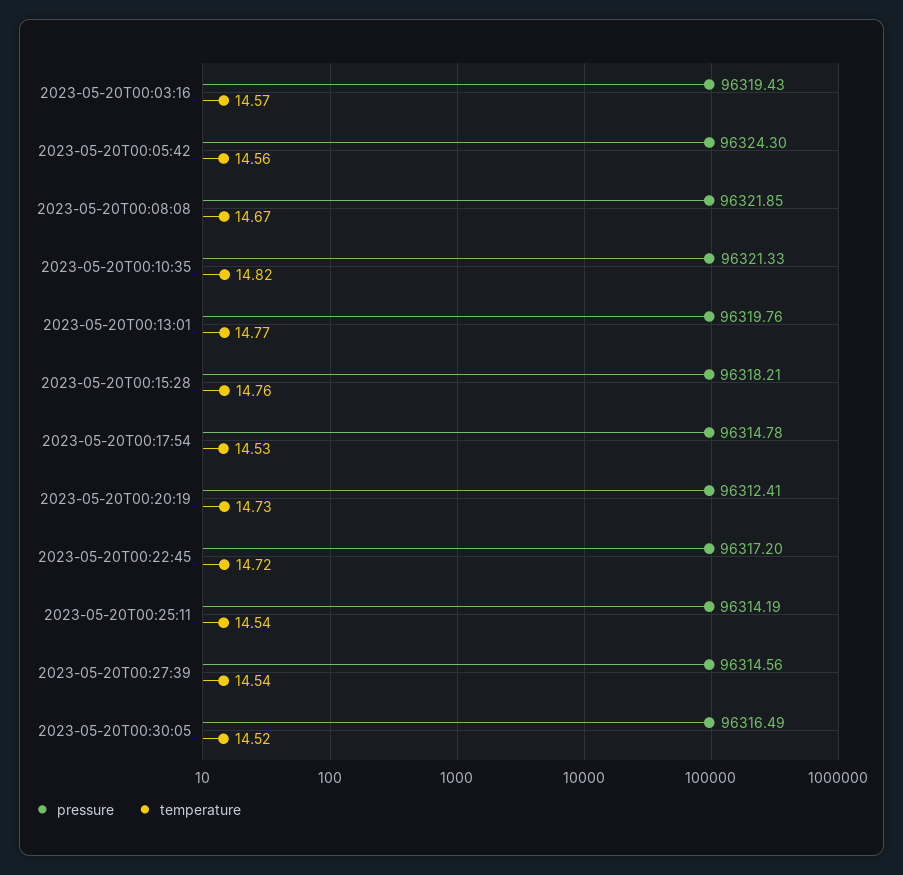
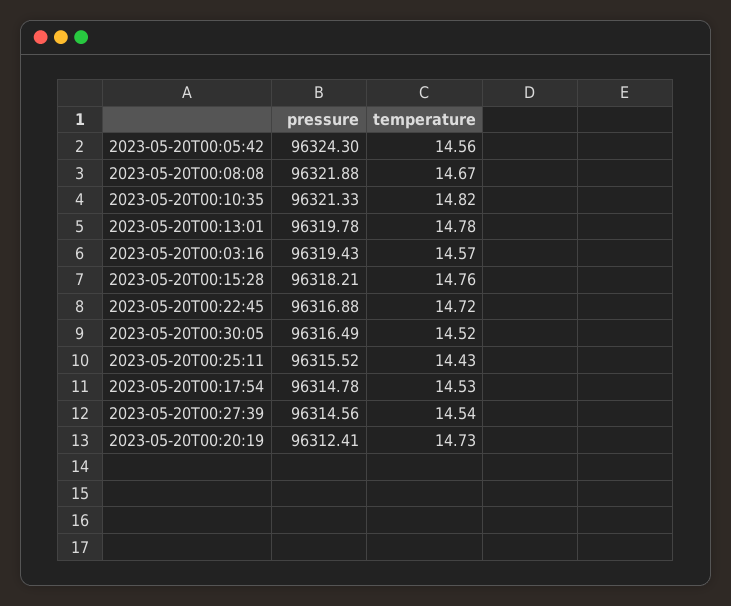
  {
    "pressure": {
      "2023-05-20T00:03:16": 96319.43,
      "2023-05-20T00:05:42": 96324.3,
-     "2023-05-20T00:08:08": 96321.85,
+     "2023-05-20T00:08:08": 96321.88,
      "2023-05-20T00:10:35": 96321.33,
-     "2023-05-20T00:13:01": 96319.76,
+     "2023-05-20T00:13:01": 96319.78,
      "2023-05-20T00:15:28": 96318.21,
      "2023-05-20T00:17:54": 96314.78,
      "2023-05-20T00:20:19": 96312.41,
-     "2023-05-20T00:22:45": 96317.2,
+     "2023-05-20T00:22:45": 96316.88,
-     "2023-05-20T00:25:11": 96314.19,
+     "2023-05-20T00:25:11": 96315.52,
      "2023-05-20T00:27:39": 96314.56,
      "2023-05-20T00:30:05": 96316.49
    },
    "temperature": {
      "2023-05-20T00:03:16": 14.57,
      "2023-05-20T00:05:42": 14.56,
      "2023-05-20T00:08:08": 14.67,
      "2023-05-20T00:10:35": 14.82,
-     "2023-05-20T00:13:01": 14.77,
+     "2023-05-20T00:13:01": 14.78,
      "2023-05-20T00:15:28": 14.76,
      "2023-05-20T00:17:54": 14.53,
      "2023-05-20T00:20:19": 14.73,
      "2023-05-20T00:22:45": 14.72,
-     "2023-05-20T00:25:11": 14.54,
+     "2023-05-20T00:25:11": 14.43,
      "2023-05-20T00:27:39": 14.54,
      "2023-05-20T00:30:05": 14.52
    }
  }

